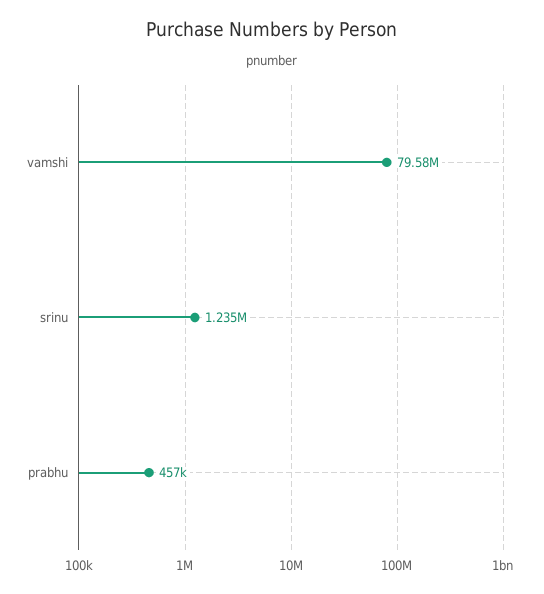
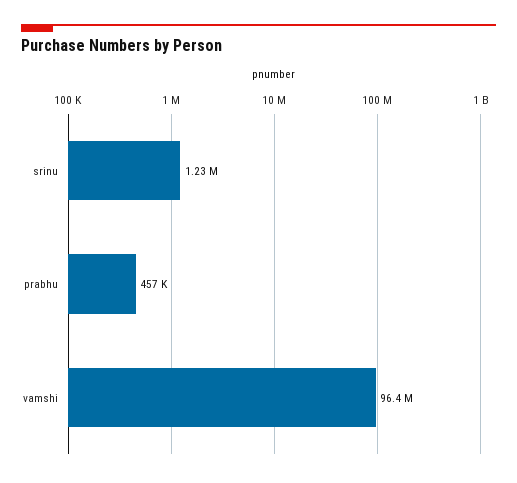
  {
-   "vamshi": 79580000,
+   "vamshi": 96400000,
    "srinu": 1235000,
    "prabhu": 457000
  }

